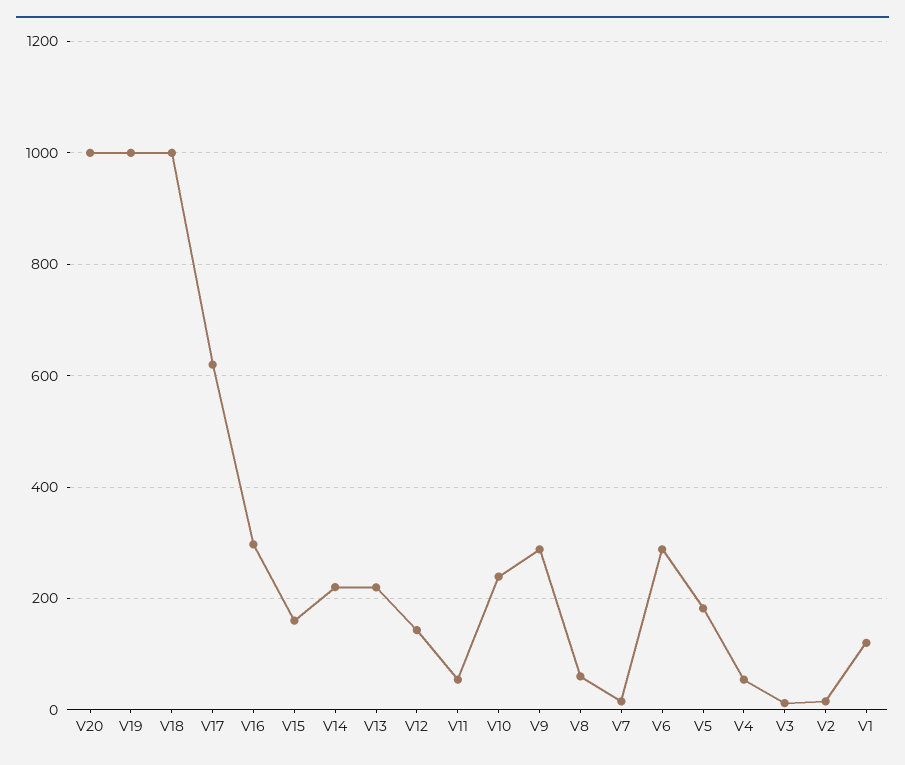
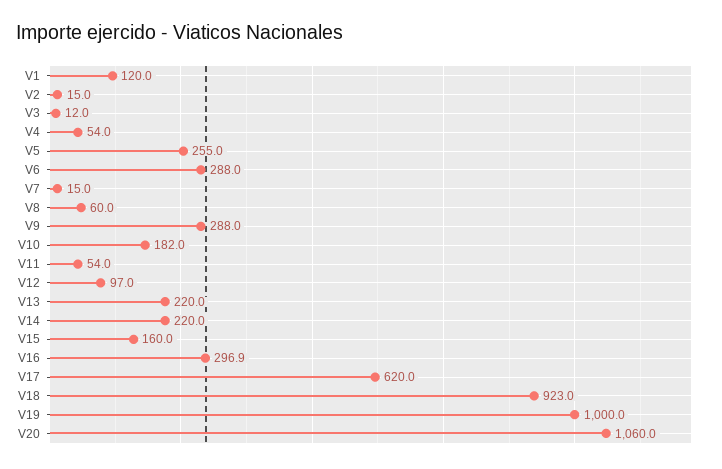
  {
-   "V20": 1000,
+   "V20": 1060,
    "V19": 1000,
-   "V18": 1000,
+   "V18": 923,
    "V17": 620,
    "V16": 296.9,
    "V15": 160,
    "V14": 220,
    "V13": 220,
-   "V12": 140,
+   "V12": 97,
    "V11": 54,
-   "V10": 240,
+   "V10": 182,
    "V9": 288,
    "V8": 60,
    "V7": 15,
    "V6": 288,
-   "V5": 180,
+   "V5": 255,
    "V4": 54,
    "V3": 12,
    "V2": 15,
    "V1": 120
  }

